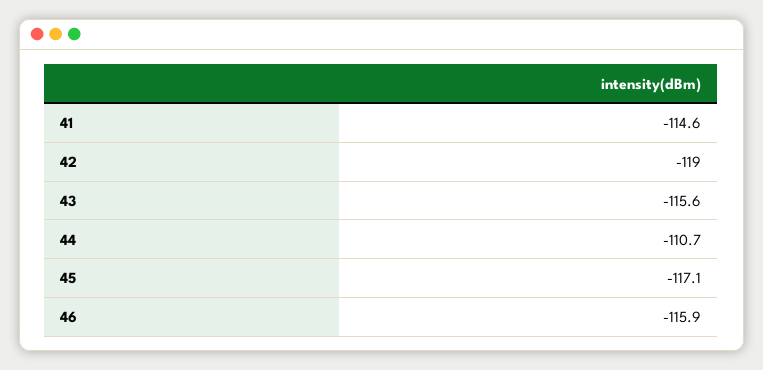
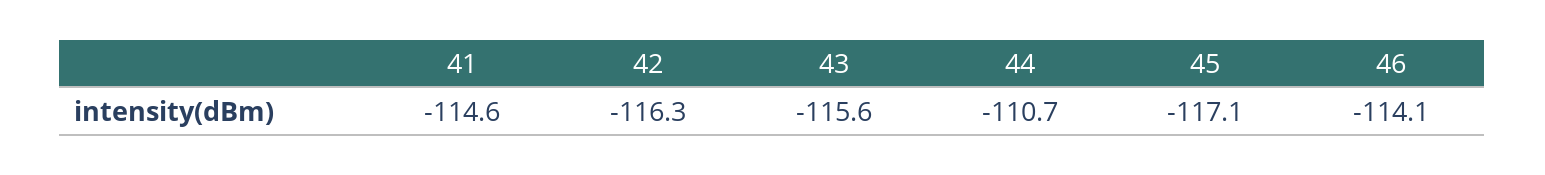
  {
    "41": -114.6,
-   "42": -119,
+   "42": -116.3,
    "43": -115.6,
    "44": -110.7,
    "45": -117.1,
-   "46": -115.9
+   "46": -114.1
  }

